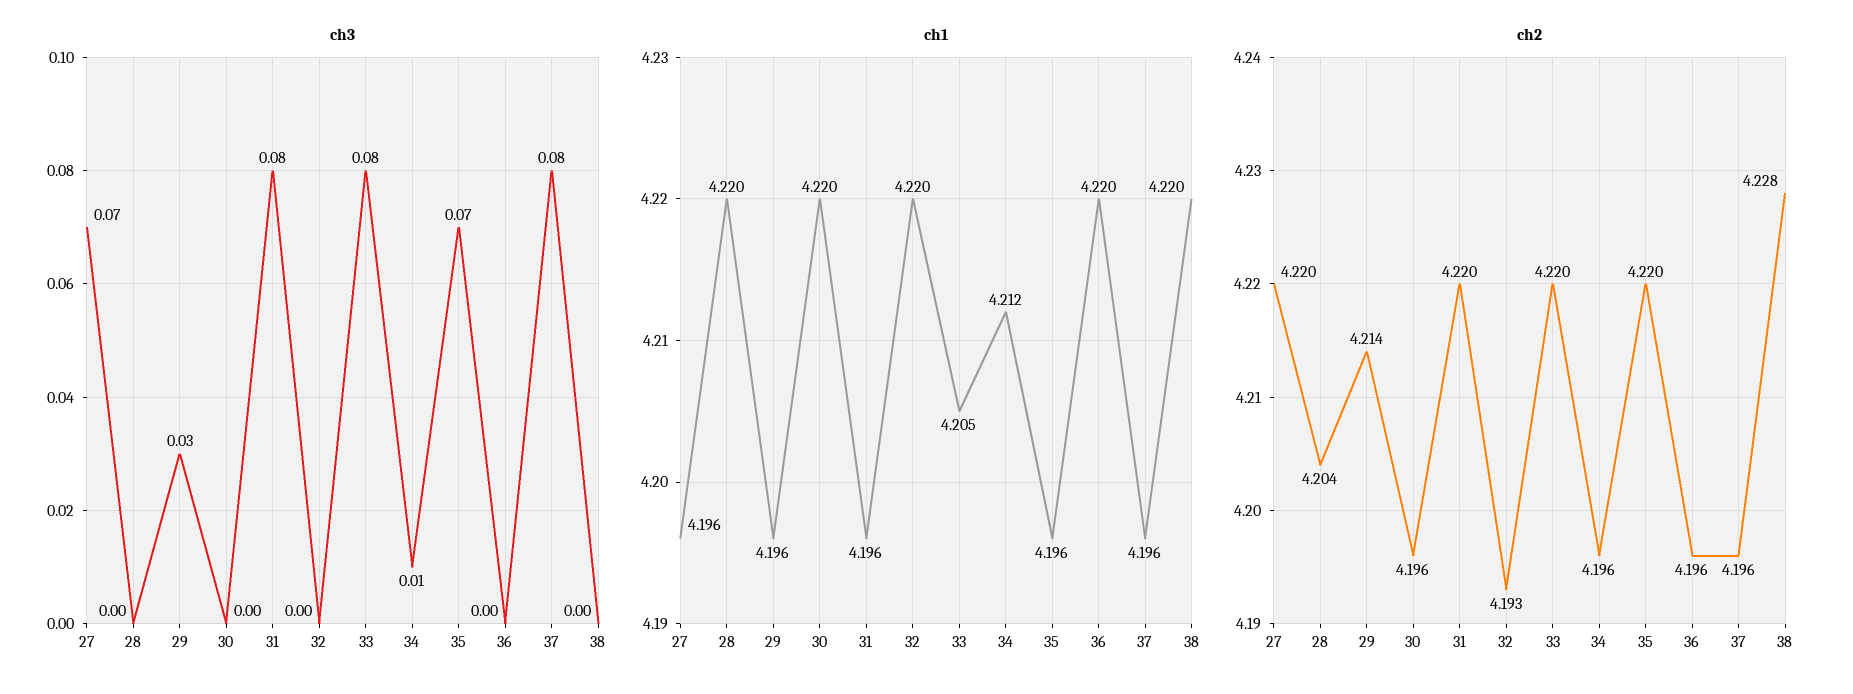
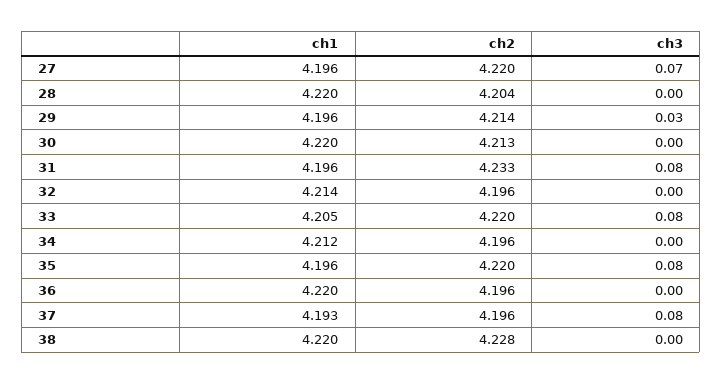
  {
    "ch3": {
      "27": 0.07,
      "28": 0,
      "29": 0.03,
      "30": 0,
      "31": 0.08,
      "32": 0,
      "33": 0.08,
-     "34": 0.01,
+     "34": 0,
-     "35": 0.07,
+     "35": 0.08,
      "36": 0,
      "37": 0.08,
      "38": 0
    },
    "ch1": {
      "27": 4.196,
      "28": 4.22,
      "29": 4.196,
      "30": 4.22,
      "31": 4.196,
-     "32": 4.22,
+     "32": 4.214,
      "33": 4.205,
      "34": 4.212,
      "35": 4.196,
      "36": 4.22,
-     "37": 4.196,
+     "37": 4.193,
      "38": 4.22
    },
    "ch2": {
      "27": 4.22,
      "28": 4.204,
      "29": 4.214,
-     "30": 4.196,
+     "30": 4.213,
-     "31": 4.22,
+     "31": 4.233,
-     "32": 4.193,
+     "32": 4.196,
      "33": 4.22,
      "34": 4.196,
      "35": 4.22,
      "36": 4.196,
      "37": 4.196,
      "38": 4.228
    }
  }

